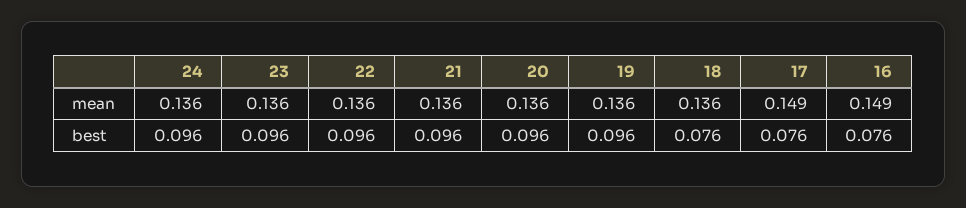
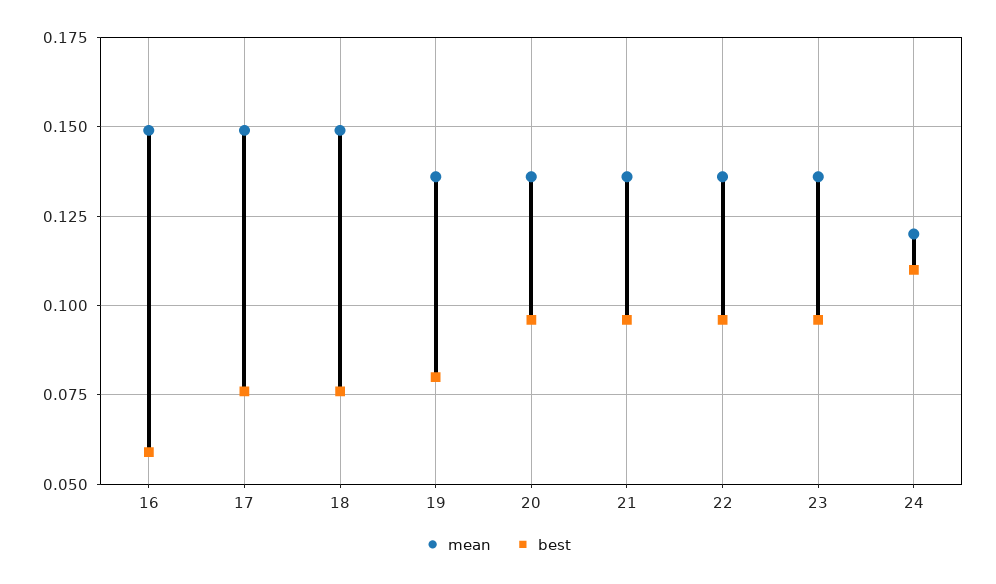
  {
    "mean": {
-     "24": 0.136,
+     "24": 0.12,
      "23": 0.136,
      "22": 0.136,
      "21": 0.136,
      "20": 0.136,
      "19": 0.136,
-     "18": 0.136,
+     "18": 0.15,
      "17": 0.149,
      "16": 0.149
    },
    "best": {
-     "24": 0.096,
+     "24": 0.11,
      "23": 0.096,
      "22": 0.096,
      "21": 0.096,
      "20": 0.096,
-     "19": 0.096,
+     "19": 0.08,
      "18": 0.076,
      "17": 0.076,
-     "16": 0.076
+     "16": 0.06
    }
  }

